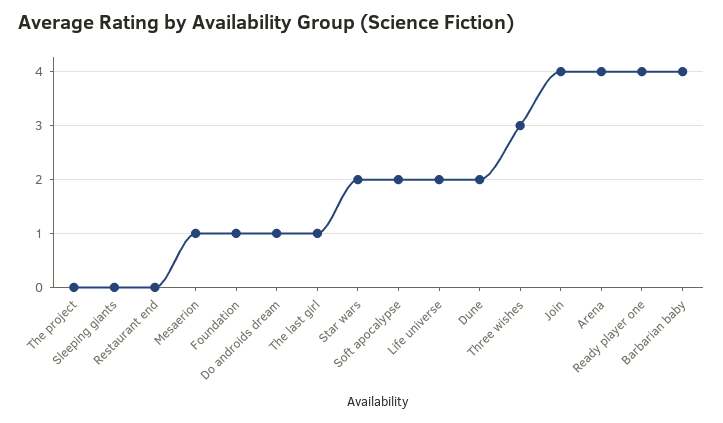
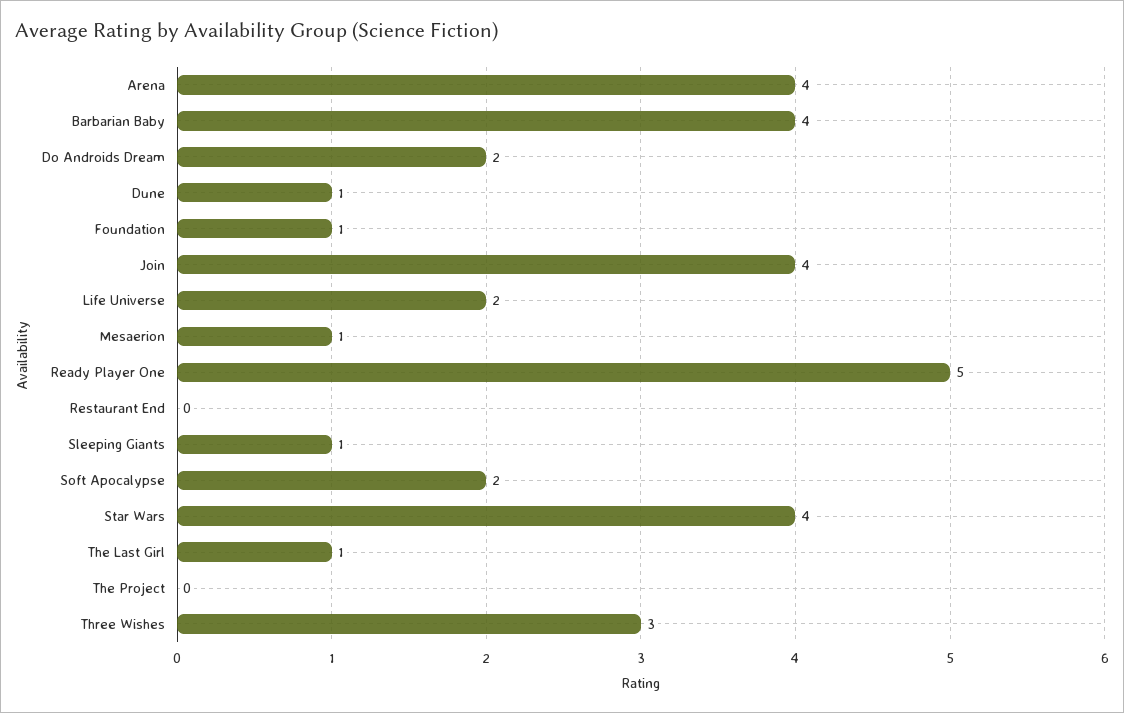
  {
    "The project": 0,
-   "Sleeping giants": 0,
+   "Sleeping giants": 1,
    "Restaurant end": 0,
    "Mesaerion": 1,
    "Foundation": 1,
-   "Do androids dream": 1,
+   "Do androids dream": 2,
    "The last girl": 1,
-   "Star wars": 2,
+   "Star wars": 4,
    "Soft apocalypse": 2,
    "Life universe": 2,
-   "Dune": 2,
+   "Dune": 1,
    "Three wishes": 3,
    "Join": 4,
    "Arena": 4,
-   "Ready player one": 4,
+   "Ready player one": 5,
    "Barbarian baby": 4
  }

